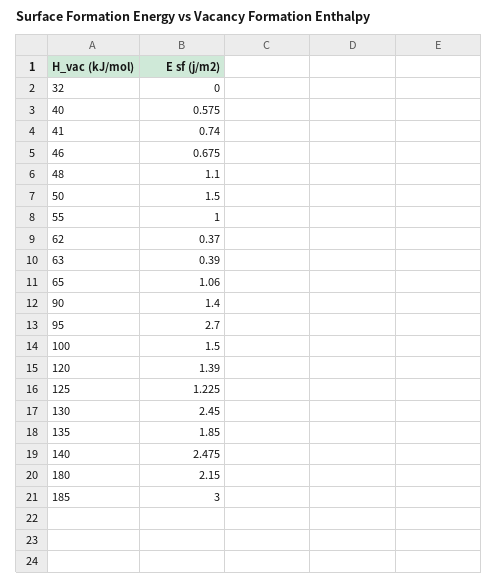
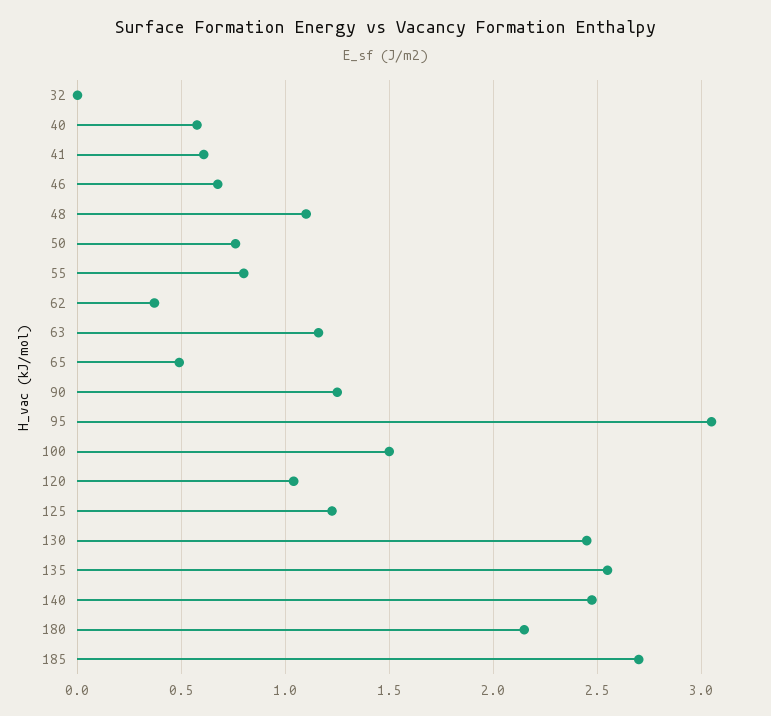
  {
    "32": 0,
    "40": 0.575,
-   "41": 0.74,
+   "41": 0.6,
    "46": 0.675,
    "48": 1.1,
-   "50": 1.5,
+   "50": 0.75,
-   "55": 1,
+   "55": 0.8,
    "62": 0.37,
-   "63": 0.39,
+   "63": 1.15,
-   "65": 1.06,
+   "65": 0.5,
-   "90": 1.4,
+   "90": 1.25,
-   "95": 2.7,
+   "95": 3.05,
    "100": 1.5,
-   "120": 1.39,
+   "120": 1.05,
    "125": 1.225,
    "130": 2.45,
-   "135": 1.85,
+   "135": 2.55,
    "140": 2.475,
    "180": 2.15,
-   "185": 3
+   "185": 2.7
  }

